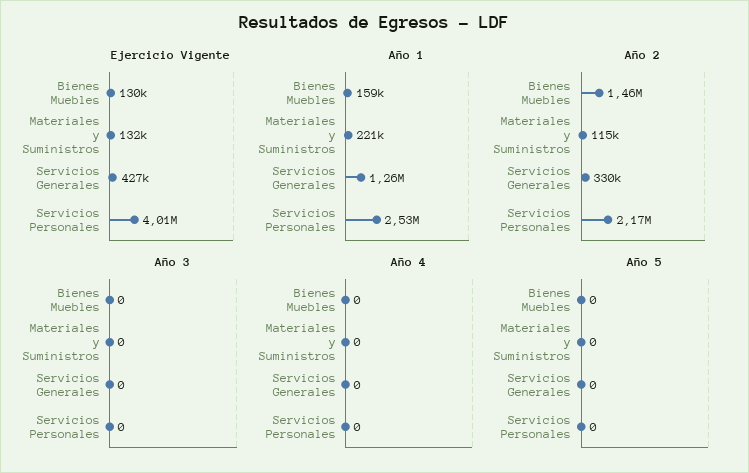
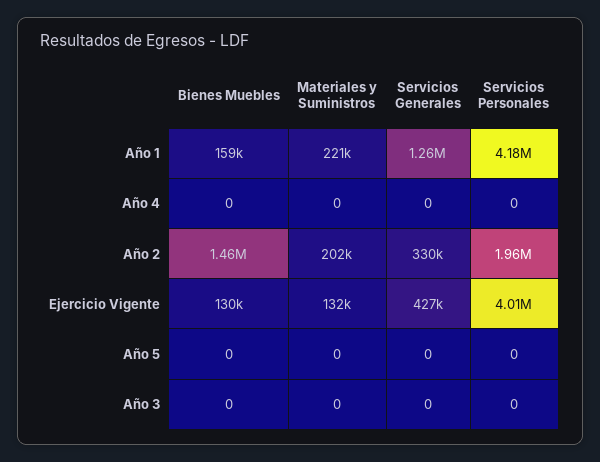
  {
    "Ejercicio Vigente": {
      "Bienes Muebles": 130000,
      "Materiales y Suministros": 132000,
      "Servicios Generales": 427000,
      "Servicios Personales": 4010000
    },
    "Año 1": {
      "Bienes Muebles": 159000,
      "Materiales y Suministros": 221000,
      "Servicios Generales": 1260000,
-     "Servicios Personales": 2530000
+     "Servicios Personales": 4180000
    },
    "Año 2": {
      "Bienes Muebles": 1460000,
-     "Materiales y Suministros": 115000,
+     "Materiales y Suministros": 202000,
      "Servicios Generales": 330000,
-     "Servicios Personales": 2170000
+     "Servicios Personales": 1960000
    },
    "Año 3": {
      "Bienes Muebles": 0,
      "Materiales y Suministros": 0,
      "Servicios Generales": 0,
      "Servicios Personales": 0
    },
    "Año 4": {
      "Bienes Muebles": 0,
      "Materiales y Suministros": 0,
      "Servicios Generales": 0,
      "Servicios Personales": 0
    },
    "Año 5": {
      "Bienes Muebles": 0,
      "Materiales y Suministros": 0,
      "Servicios Generales": 0,
      "Servicios Personales": 0
    }
  }

